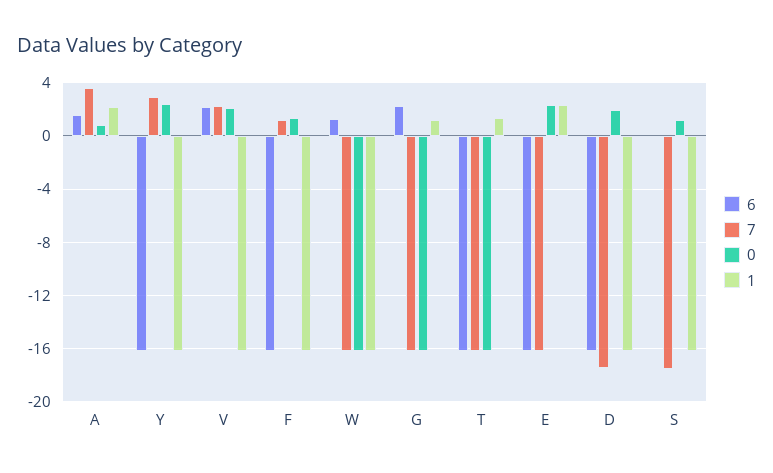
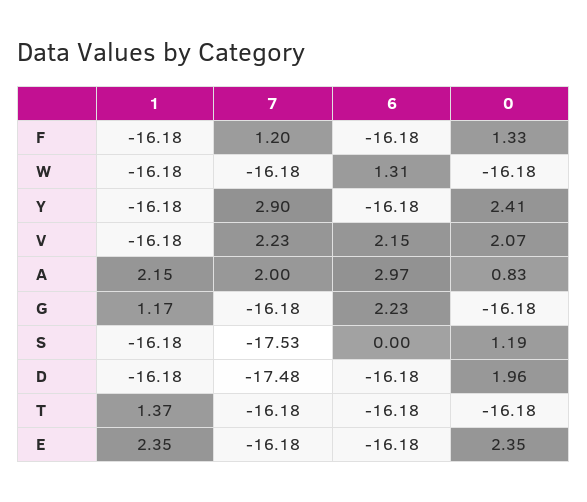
  {
    "6": {
-     "A": 1.5,
+     "A": 2.97,
      "Y": -16.18,
      "V": 2.15,
      "F": -16.18,
      "W": 1.31,
      "G": 2.23,
      "T": -16.18,
      "E": -16.18,
      "D": -16.18,
      "S": 0
    },
    "7": {
-     "A": 3.5,
+     "A": 2,
      "Y": 2.9,
      "V": 2.23,
      "F": 1.2,
      "W": -16.18,
      "G": -16.18,
      "T": -16.18,
      "E": -16.18,
      "D": -17.48,
      "S": -17.53
    },
    "0": {
      "A": 0.83,
      "Y": 2.41,
      "V": 2.07,
      "F": 1.33,
      "W": -16.18,
      "G": -16.18,
      "T": -16.18,
      "E": 2.35,
      "D": 1.96,
      "S": 1.19
    },
    "1": {
      "A": 2.15,
      "Y": -16.18,
      "V": -16.18,
      "F": -16.18,
      "W": -16.18,
      "G": 1.17,
      "T": 1.37,
      "E": 2.35,
      "D": -16.18,
      "S": -16.18
    }
  }

